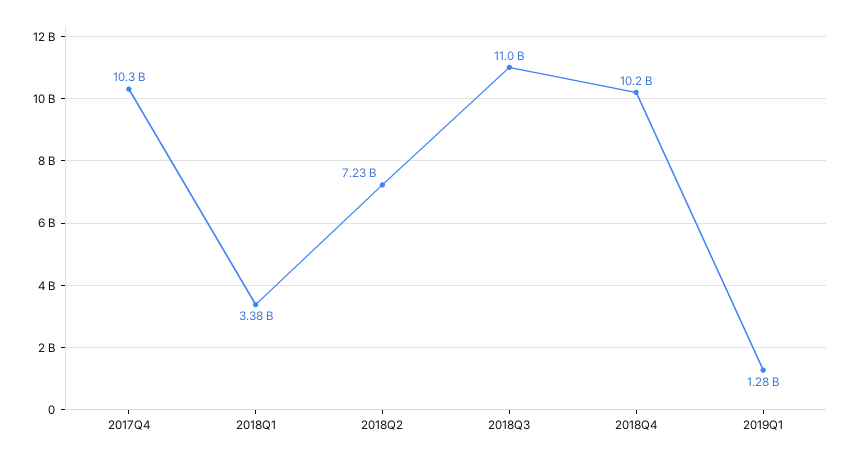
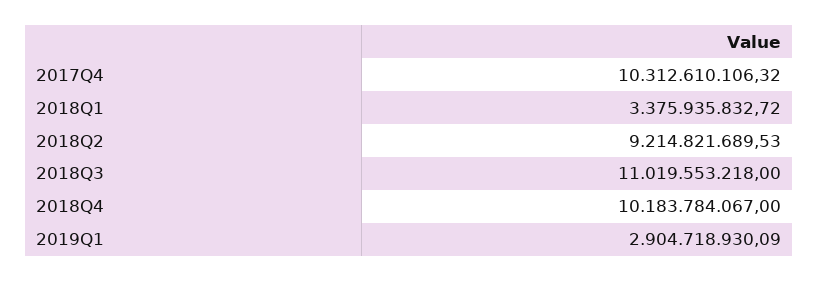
  {
    "2017Q4": 10312610106.32,
    "2018Q1": 3375935832.72,
-   "2018Q2": 7230000000,
+   "2018Q2": 9214821689.53,
    "2018Q3": 11019553218,
    "2018Q4": 10183784067,
-   "2019Q1": 1280000000
+   "2019Q1": 2904718930.09
  }

